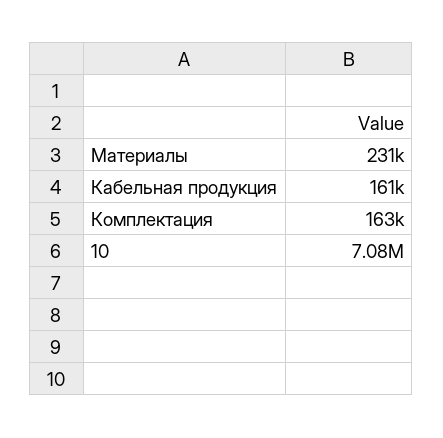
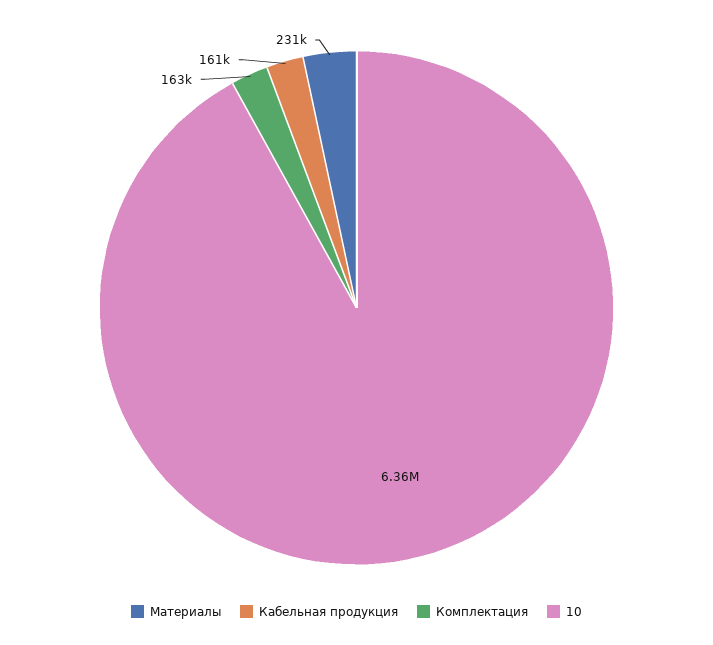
  {
    "Материалы": 231000,
    "Кабельная продукция": 161000,
    "Комплектация": 163000,
-   "10": 7080000
+   "10": 6360000
  }

